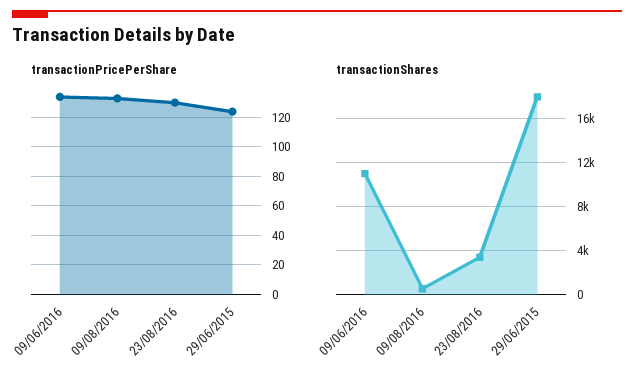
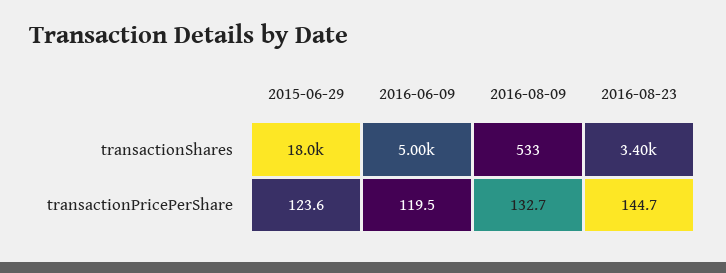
  {
    "transactionPricePerShare": {
-     "09/06/2016": 135,
+     "09/06/2016": 119.5,
      "09/08/2016": 132.7,
-     "23/08/2016": 130,
+     "23/08/2016": 144.7,
      "29/06/2015": 123.6
    },
    "transactionShares": {
-     "09/06/2016": 11000,
+     "09/06/2016": 5000,
      "09/08/2016": 533,
      "23/08/2016": 3400,
      "29/06/2015": 18000
    }
  }

